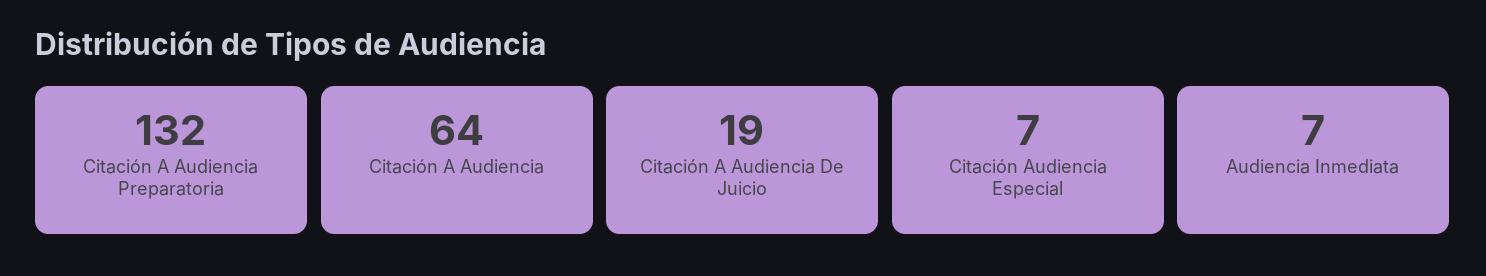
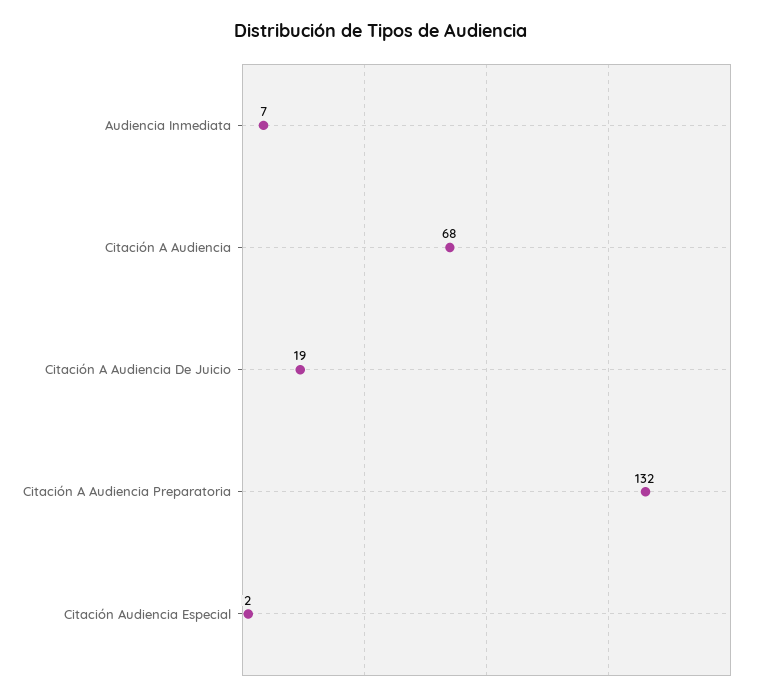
  {
    "Citación A Audiencia Preparatoria": 132,
-   "Citación A Audiencia": 64,
+   "Citación A Audiencia": 68,
    "Citación A Audiencia De Juicio": 19,
-   "Citación Audiencia Especial": 7,
+   "Citación Audiencia Especial": 2,
    "Audiencia Inmediata": 7
  }

